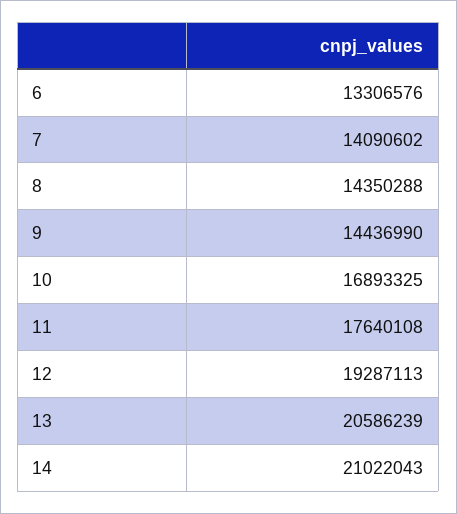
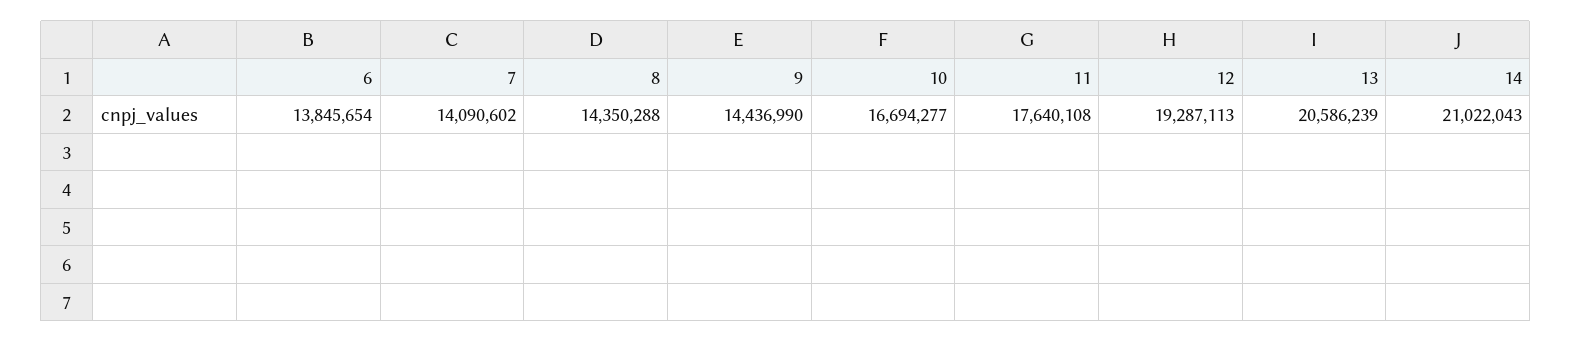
  {
-   "6": 13306576,
+   "6": 13845654,
    "7": 14090602,
    "8": 14350288,
    "9": 14436990,
-   "10": 16893325,
+   "10": 16694277,
    "11": 17640108,
    "12": 19287113,
    "13": 20586239,
    "14": 21022043
  }

